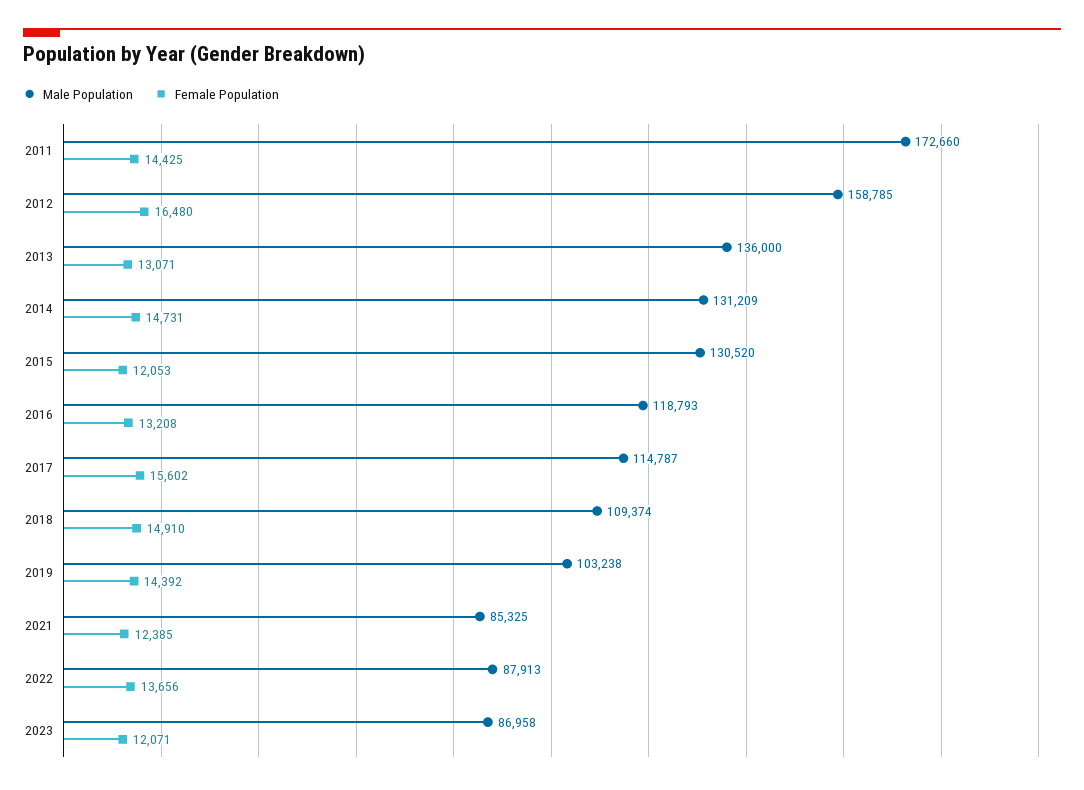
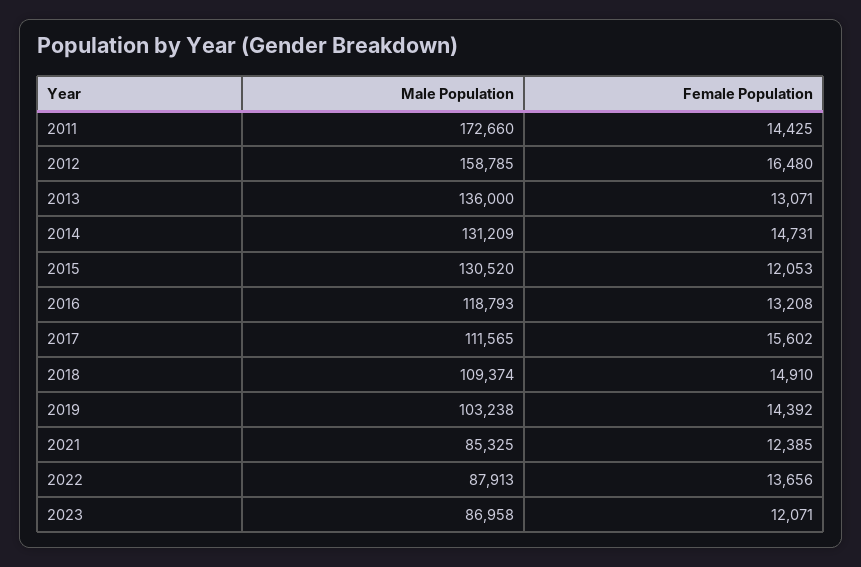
  {
    "Male Population": {
      "2011": 172660,
      "2012": 158785,
      "2013": 136000,
      "2014": 131209,
      "2015": 130520,
      "2016": 118793,
-     "2017": 114787,
+     "2017": 111565,
      "2018": 109374,
      "2019": 103238,
      "2021": 85325,
      "2022": 87913,
      "2023": 86958
    },
    "Female Population": {
      "2011": 14425,
      "2012": 16480,
      "2013": 13071,
      "2014": 14731,
      "2015": 12053,
      "2016": 13208,
      "2017": 15602,
      "2018": 14910,
      "2019": 14392,
      "2021": 12385,
      "2022": 13656,
      "2023": 12071
    }
  }

